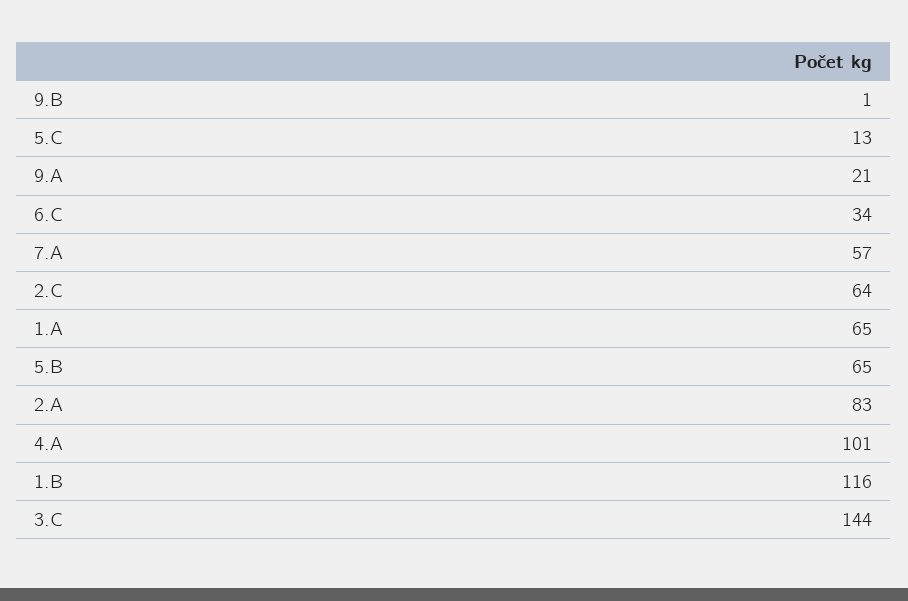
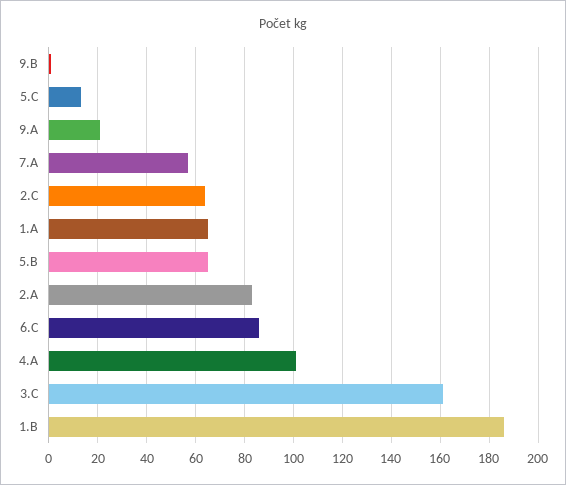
  {
    "9.B": 1,
    "5.C": 13,
    "9.A": 21,
-   "6.C": 34,
+   "6.C": 85,
    "7.A": 57,
    "2.C": 64,
    "1.A": 65,
    "5.B": 65,
    "2.A": 83,
    "4.A": 101,
-   "1.B": 116,
+   "1.B": 185,
-   "3.C": 144
+   "3.C": 160
  }

